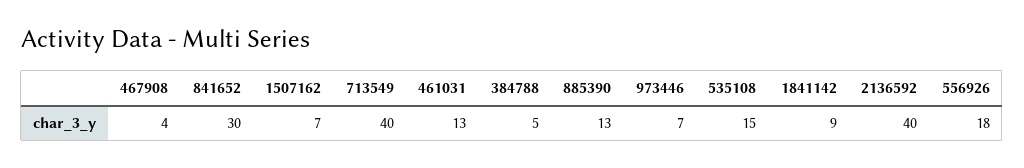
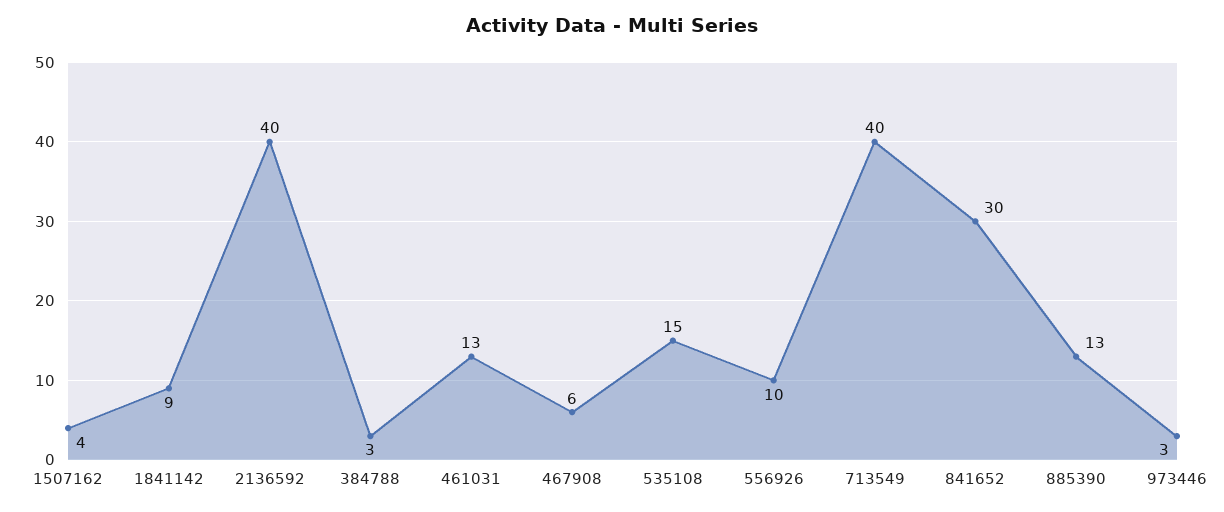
  {
-   "467908": 4,
+   "467908": 6,
    "841652": 30,
-   "1507162": 7,
+   "1507162": 4,
    "713549": 40,
    "461031": 13,
-   "384788": 5,
+   "384788": 3,
    "885390": 13,
-   "973446": 7,
+   "973446": 3,
    "535108": 15,
    "1841142": 9,
    "2136592": 40,
-   "556926": 18
+   "556926": 10
  }

